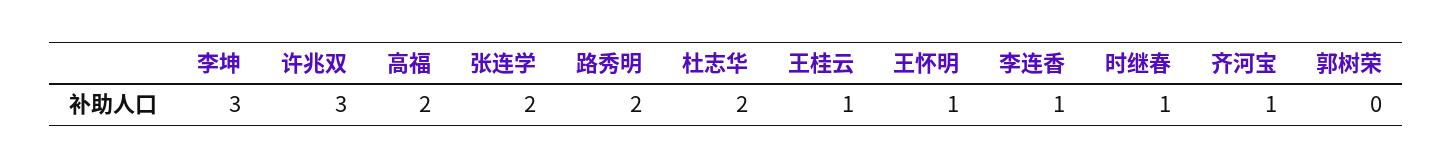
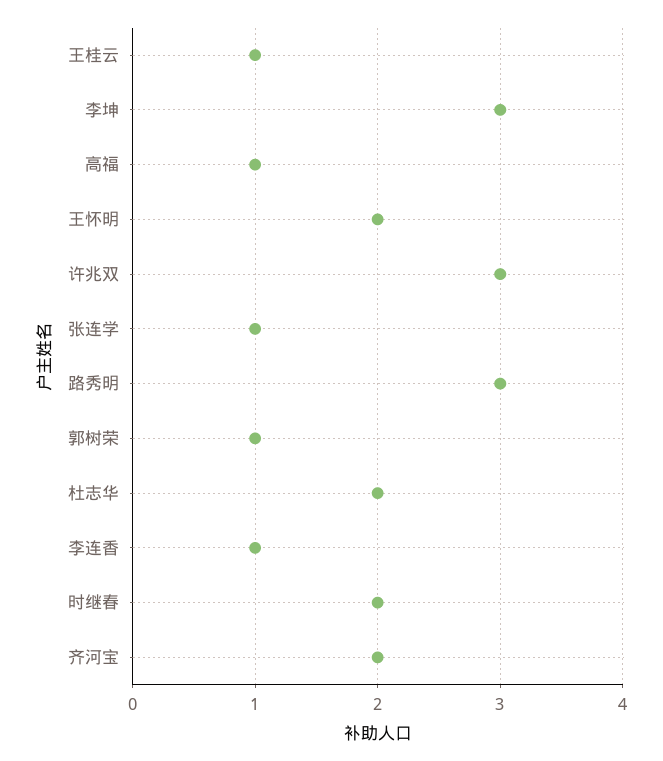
  {
    "李坤": 3,
    "许兆双": 3,
-   "高福": 2,
+   "高福": 1,
-   "张连学": 2,
+   "张连学": 1,
-   "路秀明": 2,
+   "路秀明": 3,
    "杜志华": 2,
    "王桂云": 1,
-   "王怀明": 1,
+   "王怀明": 2,
    "李连香": 1,
-   "时继春": 1,
+   "时继春": 2,
-   "齐河宝": 1,
+   "齐河宝": 2,
-   "郭树荣": 0
+   "郭树荣": 1
  }

